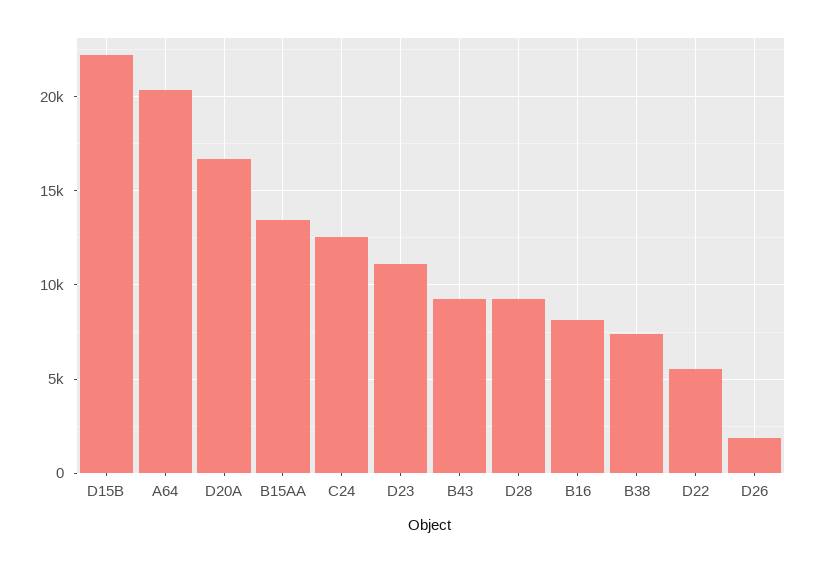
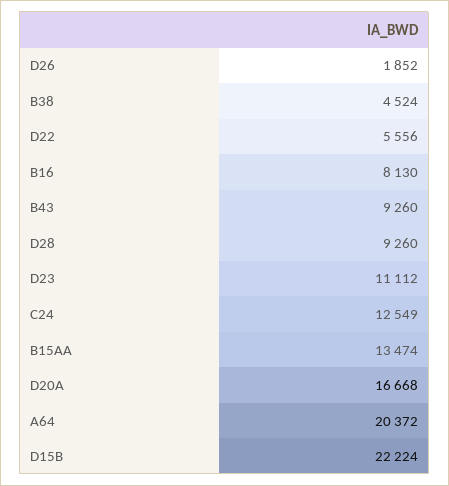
  {
    "D15B": 22224,
    "A64": 20372,
    "D20A": 16668,
    "B15AA": 13474,
    "C24": 12549,
    "D23": 11112,
    "B43": 9260,
    "D28": 9260,
    "B16": 8130,
-   "B38": 7500,
+   "B38": 4524,
    "D22": 5556,
    "D26": 1852
  }

